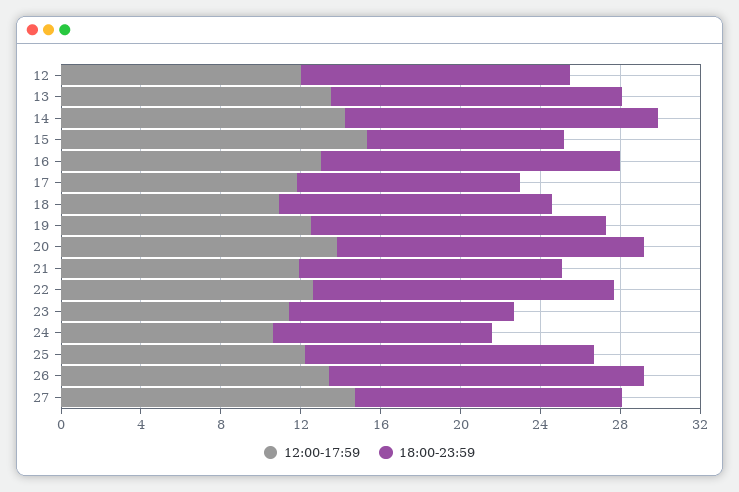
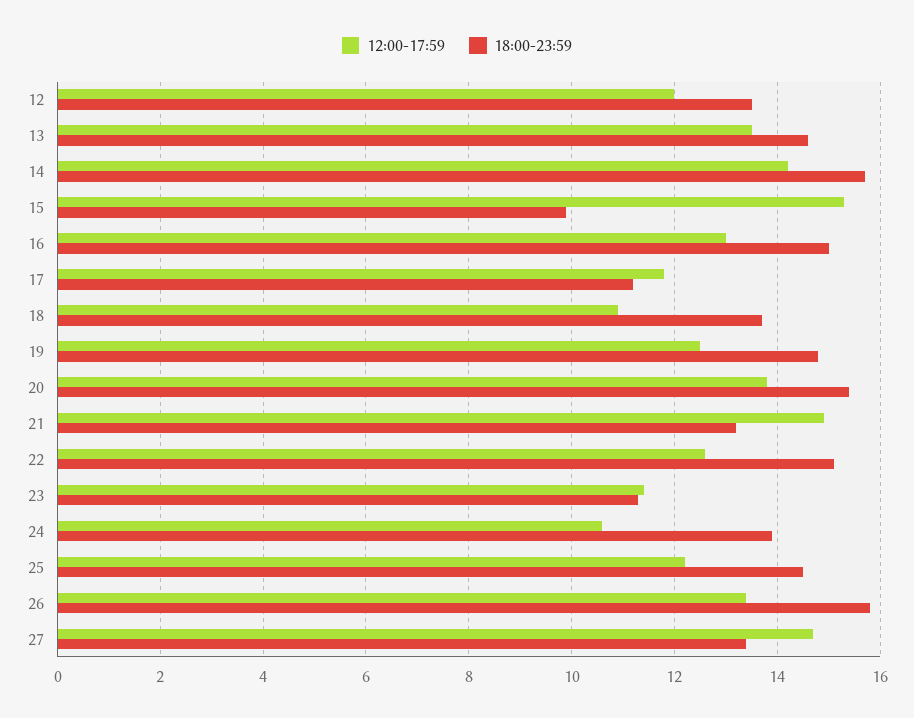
  {
    "12:00-17:59": {
      "12": 12,
      "13": 13.5,
      "14": 14,
      "15": 15.5,
      "16": 13,
      "17": 12,
      "18": 11,
      "19": 12.5,
      "20": 14,
-     "21": 12,
+     "21": 15,
      "22": 12.5,
      "23": 11.5,
      "24": 10.5,
      "25": 12,
      "26": 13.5,
      "27": 14.5
    },
    "18:00-23:59": {
      "12": 13.5,
      "13": 14.5,
      "14": 15.5,
      "15": 10,
      "16": 15,
      "17": 11,
      "18": 13.5,
      "19": 15,
      "20": 15.5,
      "21": 13,
      "22": 15,
      "23": 11.5,
-     "24": 11,
+     "24": 14,
      "25": 14.5,
      "26": 16,
      "27": 13.5
    }
  }

